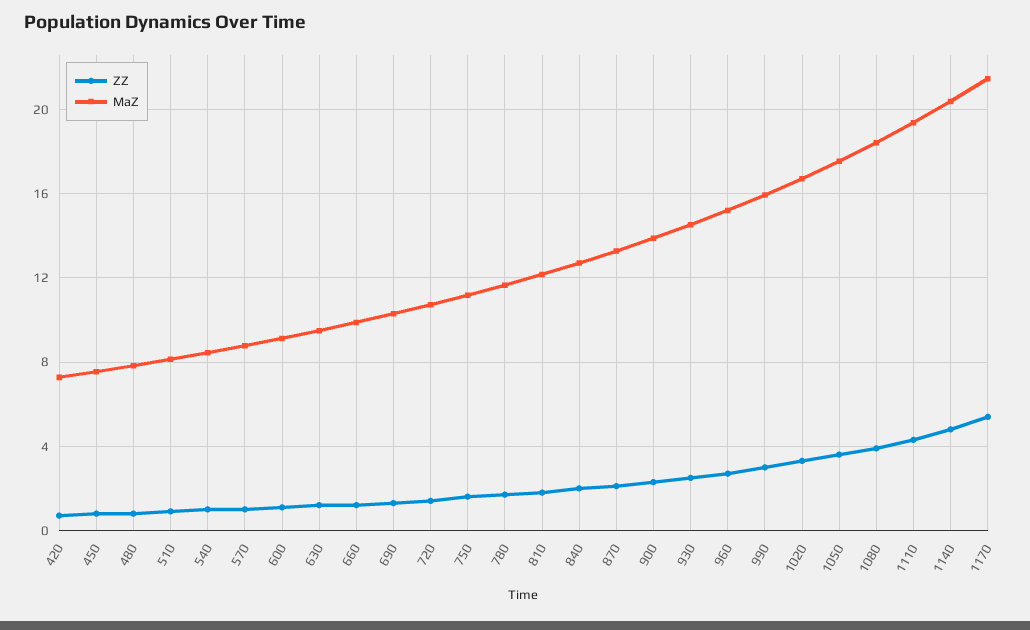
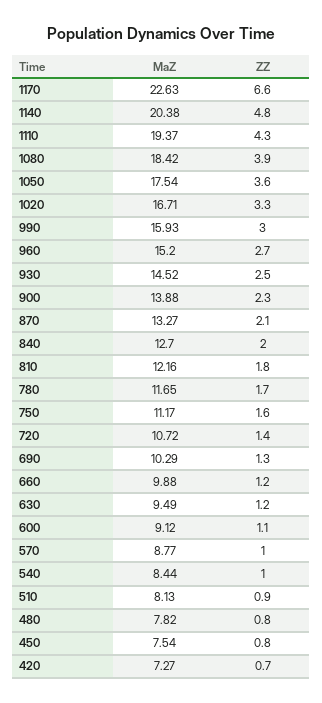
  {
    "ZZ": {
      "420": 0.7,
      "450": 0.8,
      "480": 0.8,
      "510": 0.9,
      "540": 1,
      "570": 1,
      "600": 1.1,
      "630": 1.2,
      "660": 1.2,
      "690": 1.3,
      "720": 1.4,
      "750": 1.6,
      "780": 1.7,
      "810": 1.8,
      "840": 2,
      "870": 2.1,
      "900": 2.3,
      "930": 2.5,
      "960": 2.7,
      "990": 3,
      "1020": 3.3,
      "1050": 3.6,
      "1080": 3.9,
      "1110": 4.3,
      "1140": 4.8,
-     "1170": 5.5
+     "1170": 6.6
    },
    "MaZ": {
      "420": 7.27,
      "450": 7.54,
      "480": 7.82,
      "510": 8.13,
      "540": 8.44,
      "570": 8.77,
      "600": 9.12,
      "630": 9.49,
      "660": 9.88,
      "690": 10.29,
      "720": 10.72,
      "750": 11.17,
      "780": 11.65,
      "810": 12.16,
      "840": 12.7,
      "870": 13.27,
      "900": 13.88,
      "930": 14.52,
      "960": 15.2,
      "990": 15.93,
      "1020": 16.71,
      "1050": 17.54,
      "1080": 18.42,
      "1110": 19.37,
      "1140": 20.38,
-     "1170": 21.5
+     "1170": 22.63
    }
  }

